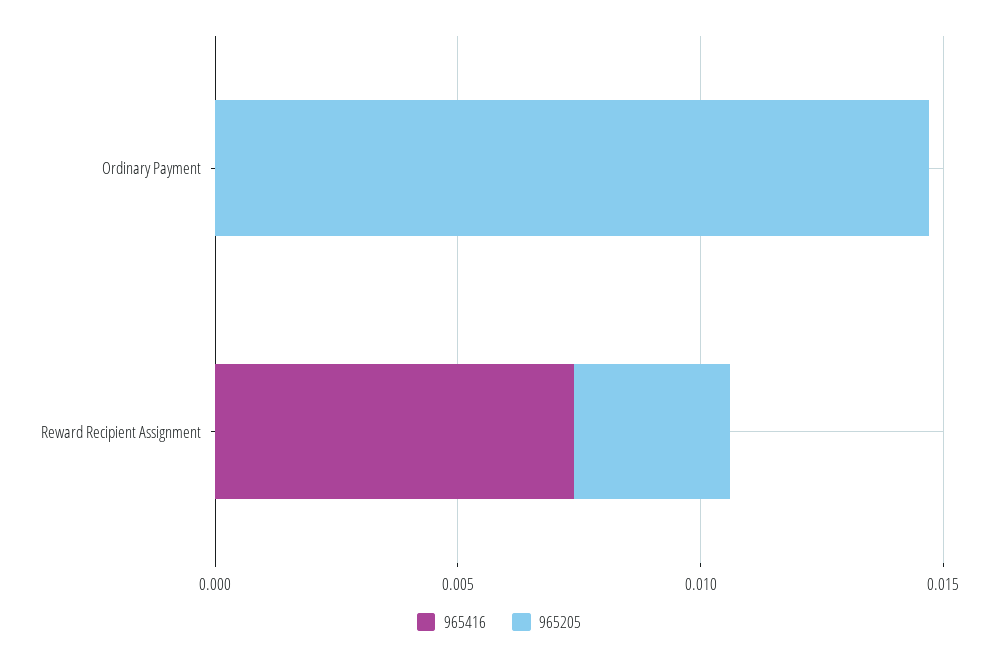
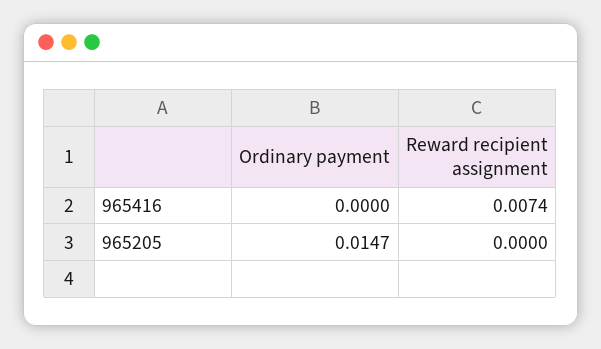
  {
    "965416": {
      "Ordinary Payment": 0,
      "Reward Recipient Assignment": 0.0074
    },
    "965205": {
      "Ordinary Payment": 0.0147,
-     "Reward Recipient Assignment": 0.003
+     "Reward Recipient Assignment": 0
    }
  }

